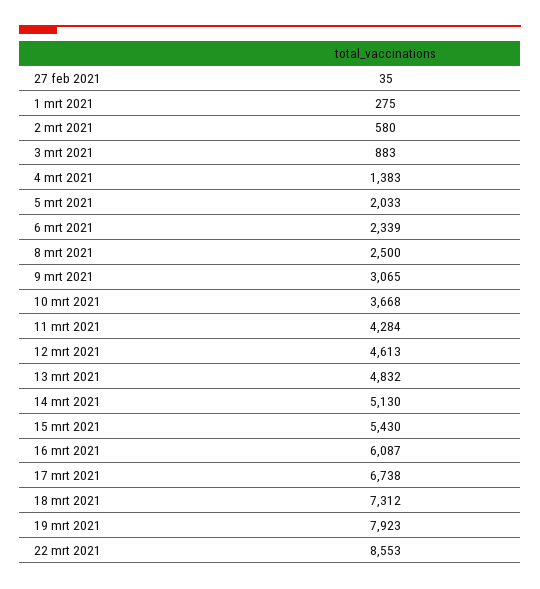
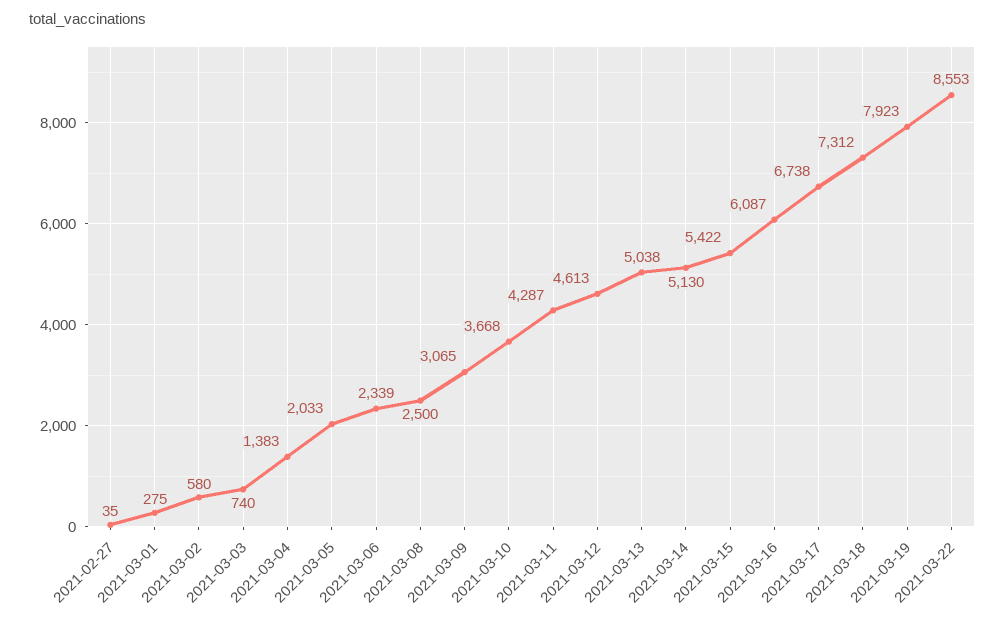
  {
    "27 feb 2021": 35,
    "1 mrt 2021": 275,
    "2 mrt 2021": 580,
-   "3 mrt 2021": 883,
+   "3 mrt 2021": 740,
    "4 mrt 2021": 1383,
    "5 mrt 2021": 2033,
    "6 mrt 2021": 2339,
    "8 mrt 2021": 2500,
    "9 mrt 2021": 3065,
    "10 mrt 2021": 3668,
-   "11 mrt 2021": 4284,
+   "11 mrt 2021": 4287,
    "12 mrt 2021": 4613,
-   "13 mrt 2021": 4832,
+   "13 mrt 2021": 5038,
    "14 mrt 2021": 5130,
-   "15 mrt 2021": 5430,
+   "15 mrt 2021": 5422,
    "16 mrt 2021": 6087,
    "17 mrt 2021": 6738,
    "18 mrt 2021": 7312,
    "19 mrt 2021": 7923,
    "22 mrt 2021": 8553
  }

